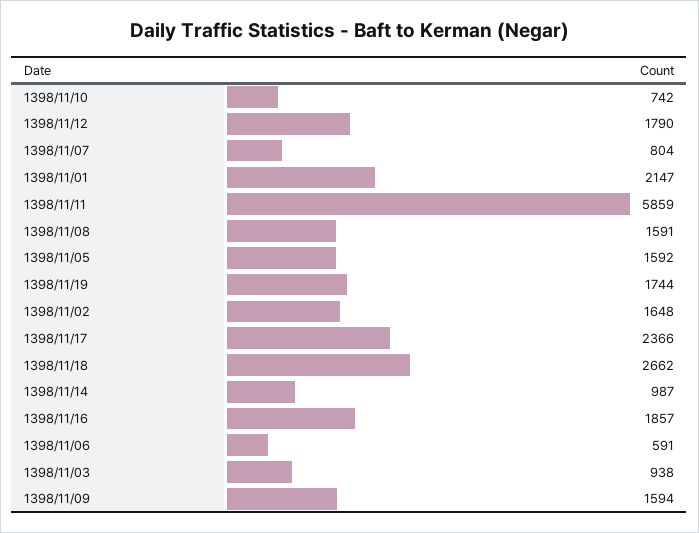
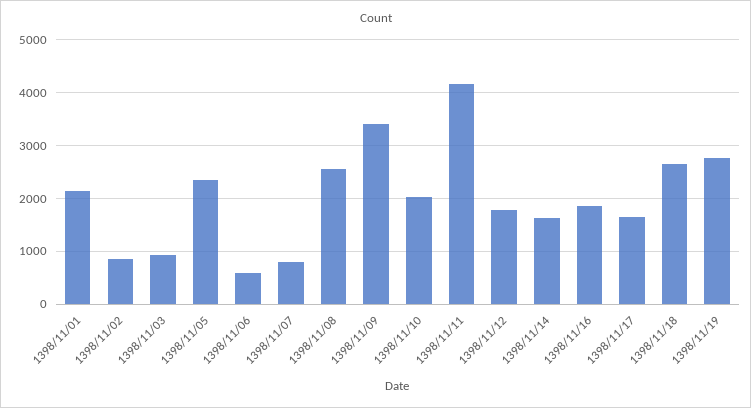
  {
-   "1398/11/10": 742,
+   "1398/11/10": 2000,
    "1398/11/12": 1790,
    "1398/11/07": 804,
    "1398/11/01": 2147,
-   "1398/11/11": 5859,
+   "1398/11/11": 4200,
-   "1398/11/08": 1591,
+   "1398/11/08": 2600,
-   "1398/11/05": 1592,
+   "1398/11/05": 2400,
-   "1398/11/19": 1744,
+   "1398/11/19": 2800,
-   "1398/11/02": 1648,
+   "1398/11/02": 800,
-   "1398/11/17": 2366,
+   "1398/11/17": 1600,
    "1398/11/18": 2662,
-   "1398/11/14": 987,
+   "1398/11/14": 1600,
    "1398/11/16": 1857,
    "1398/11/06": 591,
    "1398/11/03": 938,
-   "1398/11/09": 1594
+   "1398/11/09": 3400
  }

